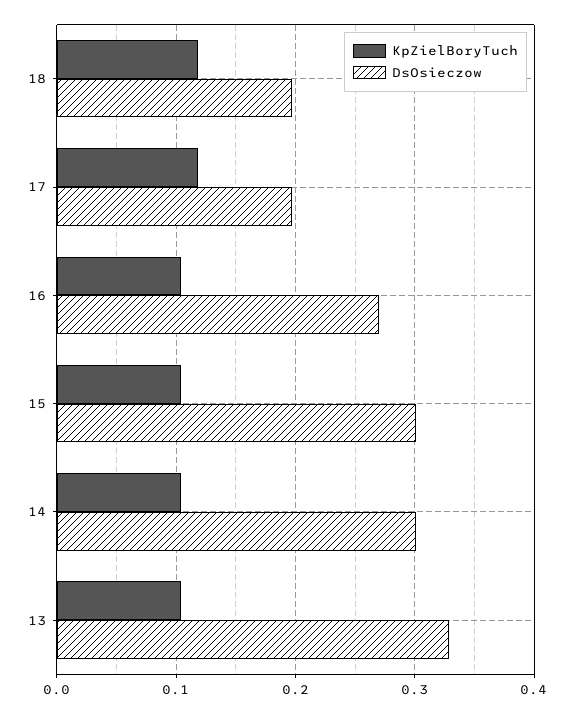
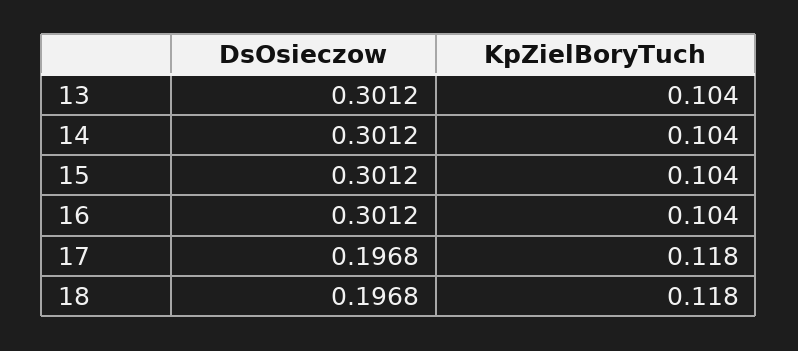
  {
    "KpZielBoryTuch": {
      "18": 0.118,
      "17": 0.118,
      "16": 0.104,
      "15": 0.104,
      "14": 0.104,
      "13": 0.104
    },
    "DsOsieczow": {
      "18": 0.1968,
      "17": 0.1968,
-     "16": 0.27,
+     "16": 0.3012,
      "15": 0.3012,
      "14": 0.3012,
-     "13": 0.33
+     "13": 0.3012
    }
  }

